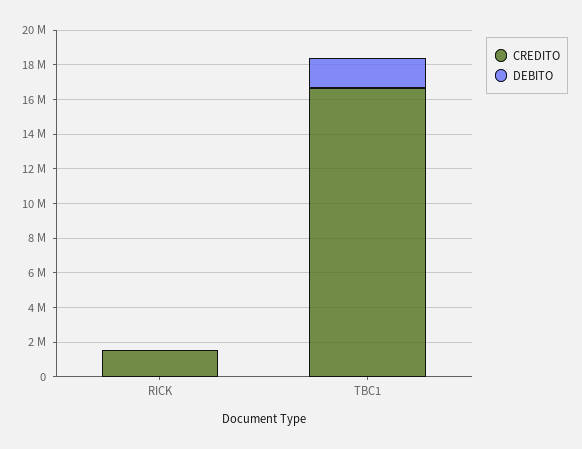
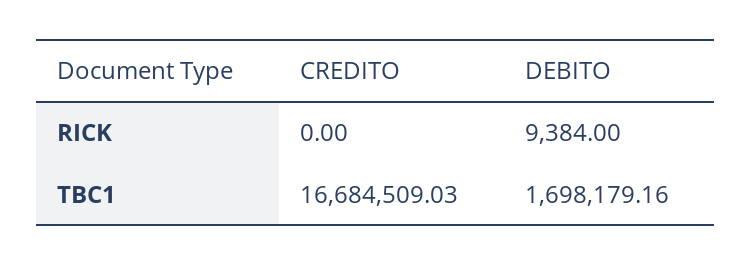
  {
    "CREDITO": {
-     "RICK": 1500000,
+     "RICK": 0,
      "TBC1": 16684509.03
    },
    "DEBITO": {
      "RICK": 9384,
      "TBC1": 1698179.16
    }
  }

